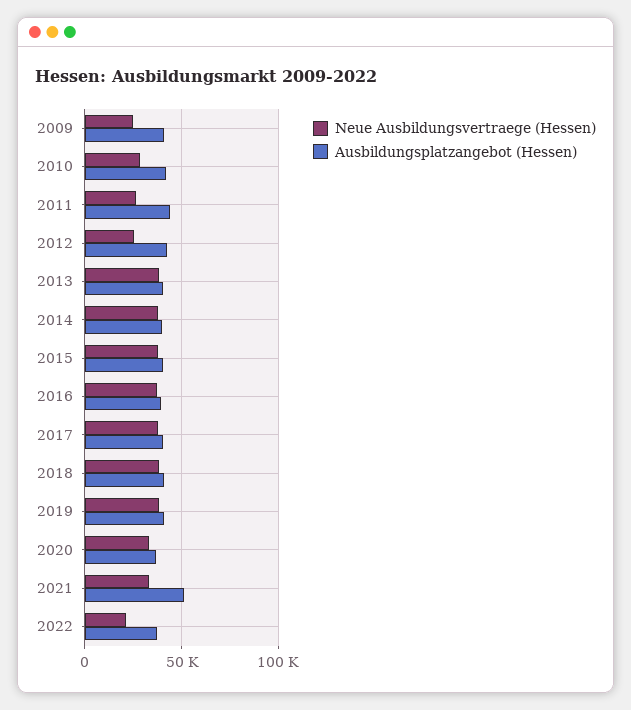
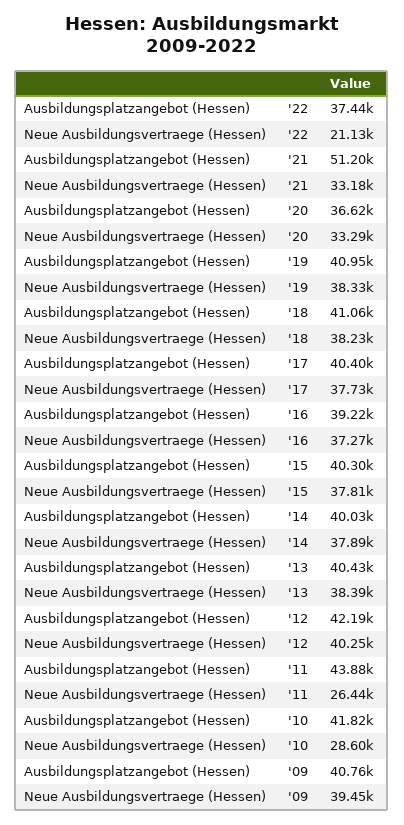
  {
    "Neue Ausbildungsvertraege (Hessen)": {
-     "2009": 25000,
+     "2009": 39450,
      "2010": 28600,
      "2011": 26440,
-     "2012": 25000,
+     "2012": 40250,
      "2013": 38390,
      "2014": 37890,
      "2015": 37810,
      "2016": 37270,
      "2017": 37730,
      "2018": 38230,
      "2019": 38330,
      "2020": 33290,
      "2021": 33180,
      "2022": 21130
    },
    "Ausbildungsplatzangebot (Hessen)": {
      "2009": 40760,
      "2010": 41820,
      "2011": 43880,
      "2012": 42190,
      "2013": 40430,
      "2014": 40030,
      "2015": 40300,
      "2016": 39220,
      "2017": 40400,
      "2018": 41060,
      "2019": 40950,
      "2020": 36620,
      "2021": 51200,
      "2022": 37440
    }
  }

